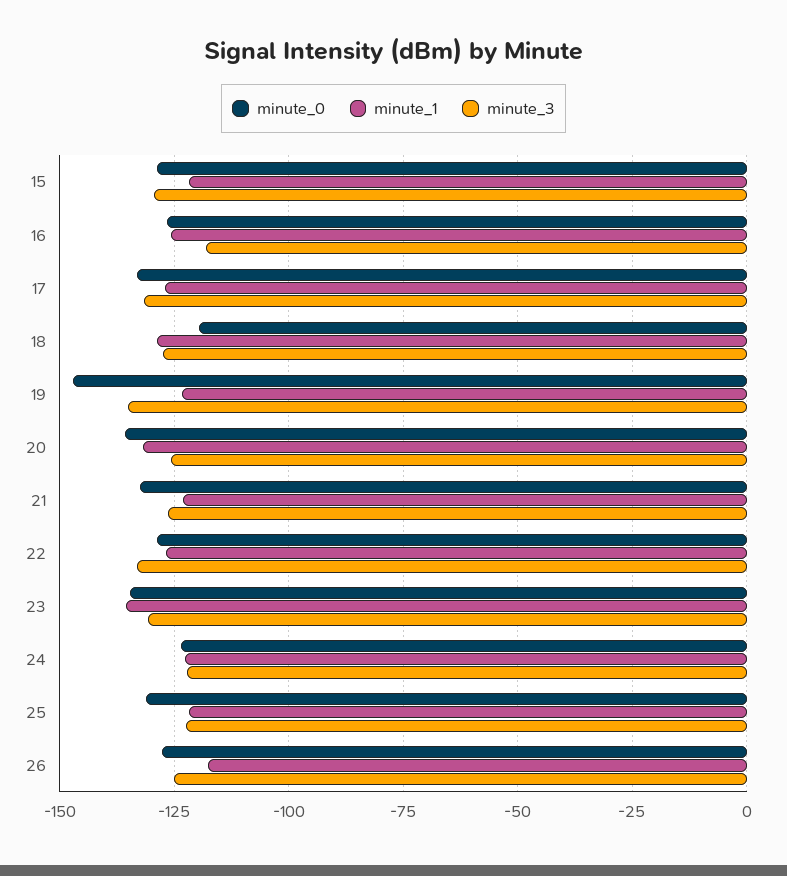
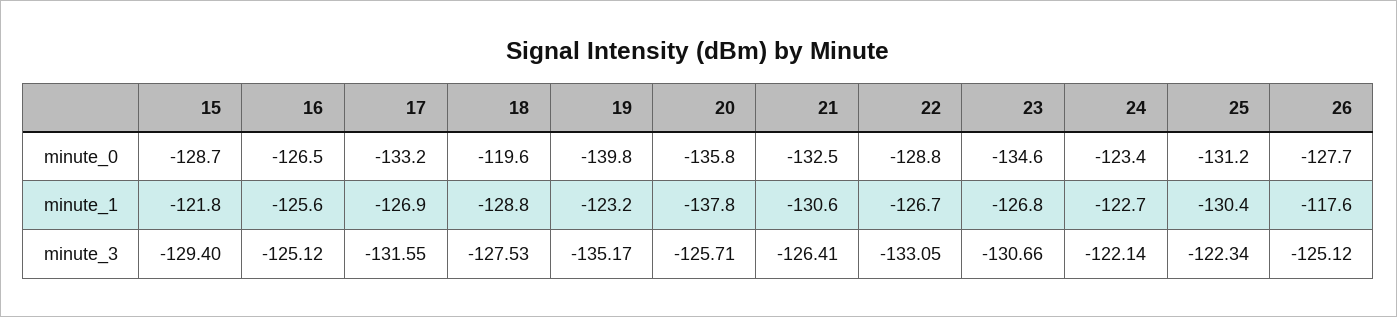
  {
    "minute_0": {
      "15": -128.7,
      "16": -126.5,
      "17": -133.2,
      "18": -119.6,
-     "19": -147.5,
+     "19": -139.8,
      "20": -135.8,
      "21": -132.5,
      "22": -128.8,
      "23": -134.6,
      "24": -123.4,
      "25": -131.2,
      "26": -127.7
    },
    "minute_1": {
      "15": -121.8,
      "16": -125.6,
      "17": -126.9,
      "18": -128.8,
      "19": -123.2,
-     "20": -132.5,
+     "20": -137.8,
-     "21": -122.5,
+     "21": -130.6,
      "22": -126.7,
-     "23": -135,
+     "23": -126.8,
      "24": -122.7,
-     "25": -122.5,
+     "25": -130.4,
      "26": -117.6
    },
    "minute_3": {
      "15": -129.4,
-     "16": -117.5,
+     "16": -125.12,
      "17": -131.55,
      "18": -127.53,
      "19": -135.17,
      "20": -125.71,
      "21": -126.41,
      "22": -133.05,
      "23": -130.66,
      "24": -122.14,
      "25": -122.34,
      "26": -125.12
    }
  }

